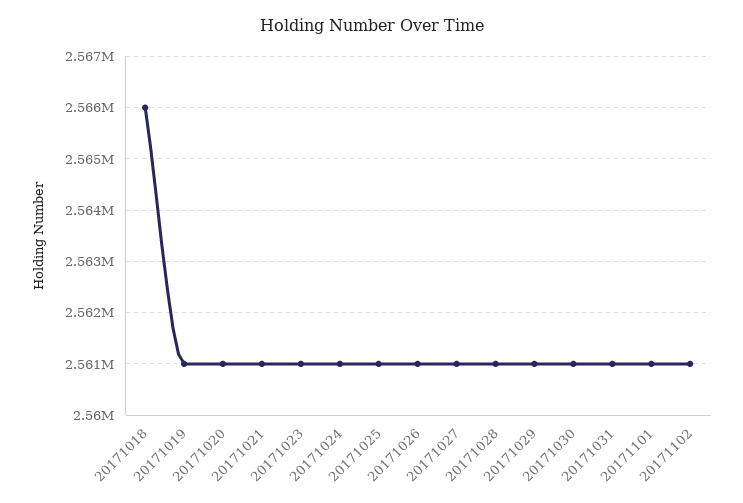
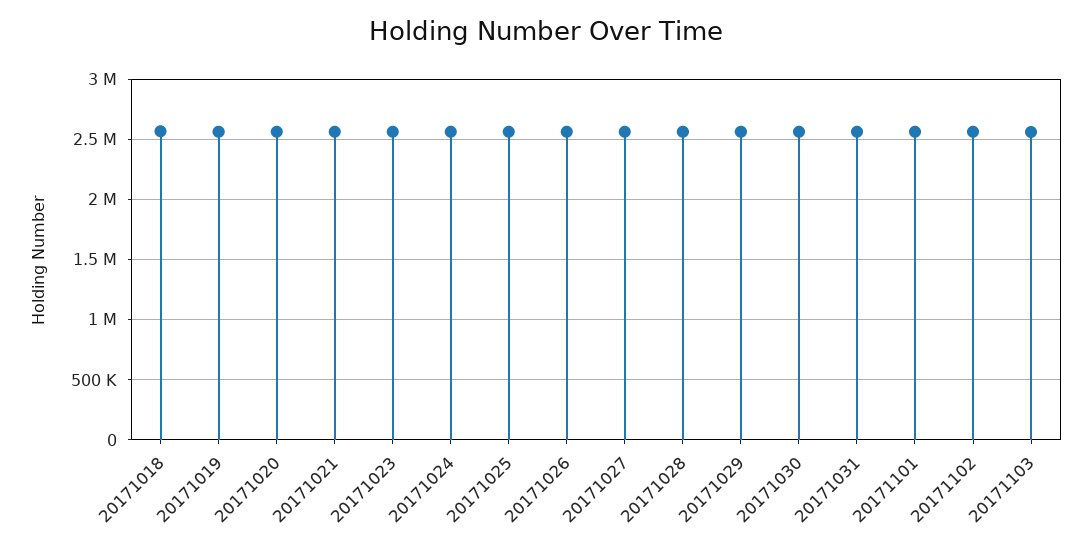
  {
    "20171018": 2566000,
    "20171019": 2561000,
    "20171020": 2561000,
    "20171021": 2561000,
    "20171023": 2561000,
    "20171024": 2561000,
    "20171025": 2561000,
    "20171026": 2561000,
    "20171027": 2561000,
    "20171028": 2561000,
    "20171029": 2561000,
    "20171030": 2561000,
    "20171031": 2561000,
    "20171101": 2561000,
-   "20171102": 2561000
+   "20171102": 2561000,
+   "20171103": 2550000
  }

